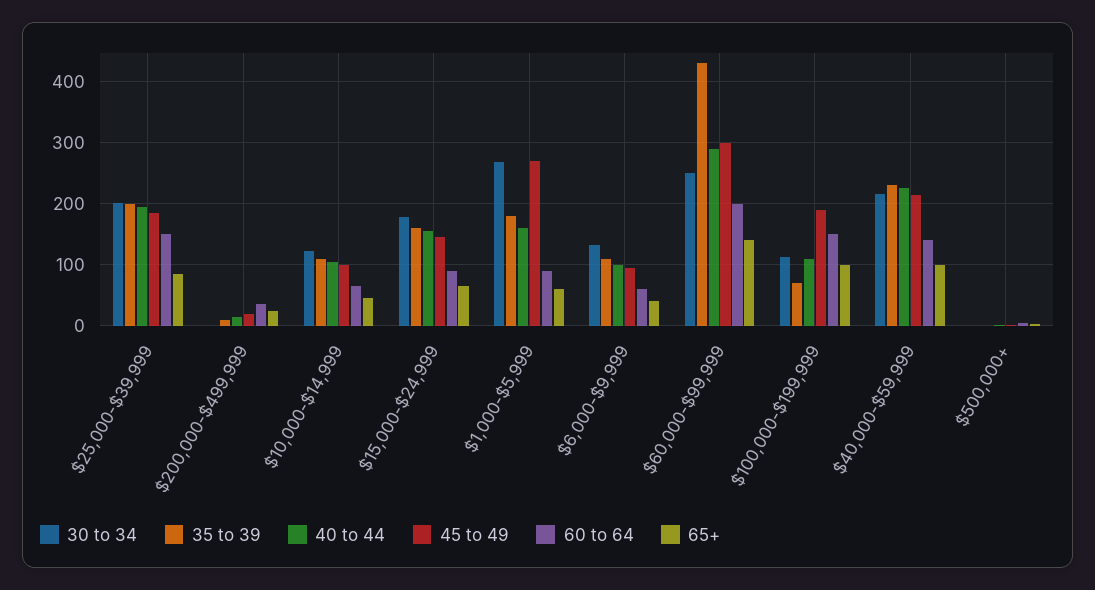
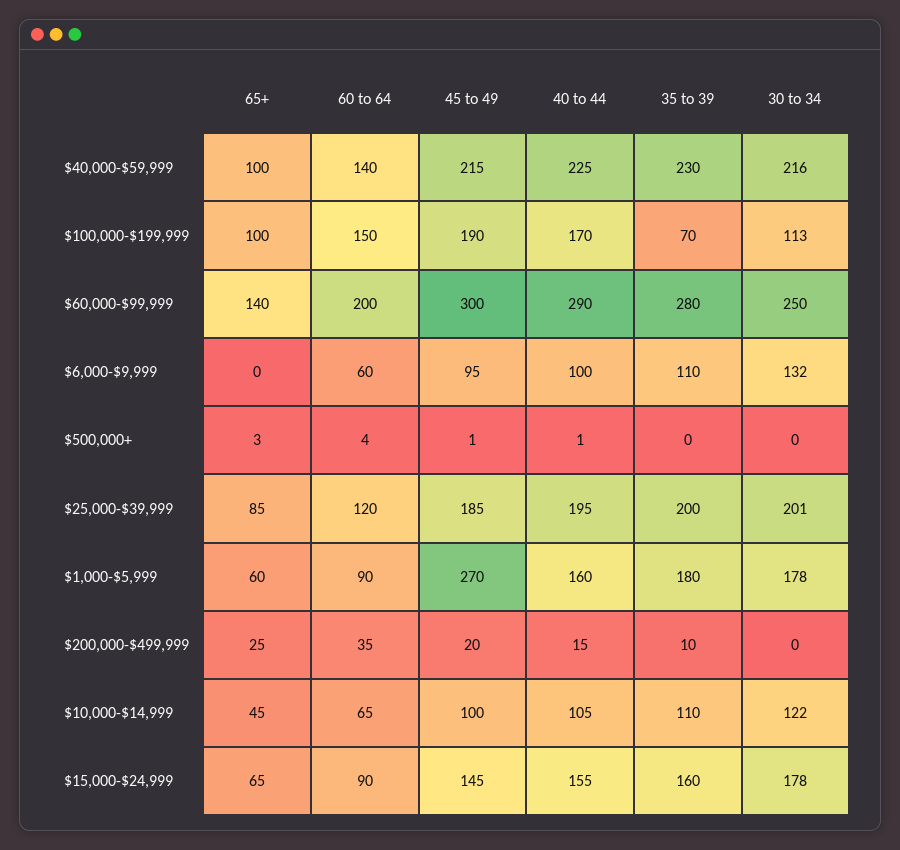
  {
    "30 to 34": {
      "$25,000-$39,999": 201,
      "$200,000-$499,999": 0,
      "$10,000-$14,999": 122,
      "$15,000-$24,999": 178,
-     "$1,000-$5,999": 270,
+     "$1,000-$5,999": 178,
      "$6,000-$9,999": 132,
      "$60,000-$99,999": 250,
      "$100,000-$199,999": 113,
      "$40,000-$59,999": 216,
      "$500,000+": 0
    },
    "35 to 39": {
      "$25,000-$39,999": 200,
      "$200,000-$499,999": 10,
      "$10,000-$14,999": 110,
      "$15,000-$24,999": 160,
      "$1,000-$5,999": 180,
      "$6,000-$9,999": 110,
-     "$60,000-$99,999": 430,
+     "$60,000-$99,999": 280,
      "$100,000-$199,999": 70,
      "$40,000-$59,999": 230,
      "$500,000+": 0
    },
    "40 to 44": {
      "$25,000-$39,999": 195,
      "$200,000-$499,999": 15,
      "$10,000-$14,999": 105,
      "$15,000-$24,999": 155,
      "$1,000-$5,999": 160,
      "$6,000-$9,999": 100,
      "$60,000-$99,999": 290,
-     "$100,000-$199,999": 110,
+     "$100,000-$199,999": 170,
      "$40,000-$59,999": 225,
      "$500,000+": 1
    },
    "45 to 49": {
      "$25,000-$39,999": 185,
      "$200,000-$499,999": 20,
      "$10,000-$14,999": 100,
      "$15,000-$24,999": 145,
      "$1,000-$5,999": 270,
      "$6,000-$9,999": 95,
      "$60,000-$99,999": 300,
      "$100,000-$199,999": 190,
      "$40,000-$59,999": 215,
      "$500,000+": 1
    },
    "60 to 64": {
-     "$25,000-$39,999": 150,
+     "$25,000-$39,999": 120,
      "$200,000-$499,999": 35,
      "$10,000-$14,999": 65,
      "$15,000-$24,999": 90,
      "$1,000-$5,999": 90,
      "$6,000-$9,999": 60,
      "$60,000-$99,999": 200,
      "$100,000-$199,999": 150,
      "$40,000-$59,999": 140,
      "$500,000+": 4
    },
    "65+": {
      "$25,000-$39,999": 85,
      "$200,000-$499,999": 25,
      "$10,000-$14,999": 45,
      "$15,000-$24,999": 65,
      "$1,000-$5,999": 60,
-     "$6,000-$9,999": 40,
+     "$6,000-$9,999": 0,
      "$60,000-$99,999": 140,
      "$100,000-$199,999": 100,
      "$40,000-$59,999": 100,
      "$500,000+": 3
    }
  }

